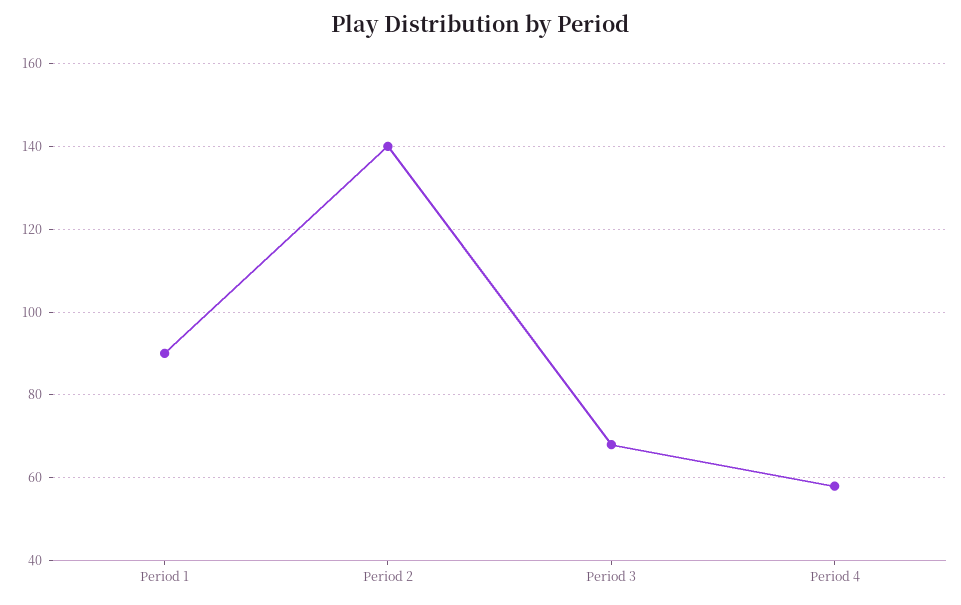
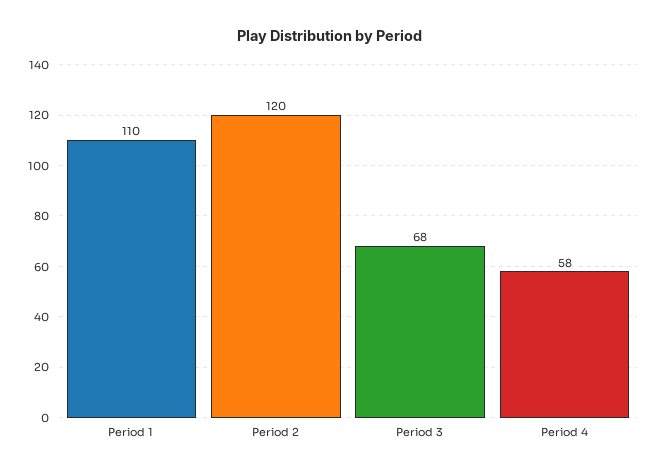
  {
-   "Period 1": 90,
+   "Period 1": 110,
-   "Period 2": 140,
+   "Period 2": 120,
    "Period 3": 68,
    "Period 4": 58
  }

